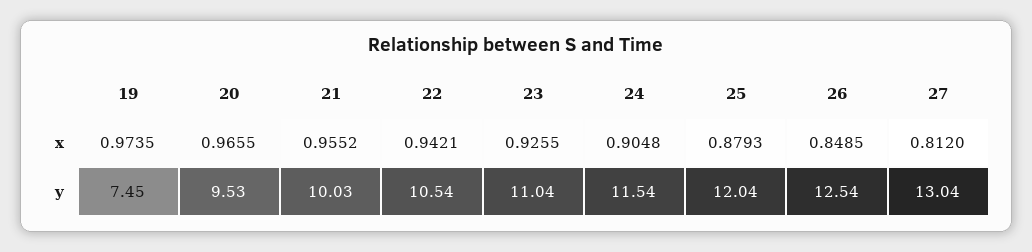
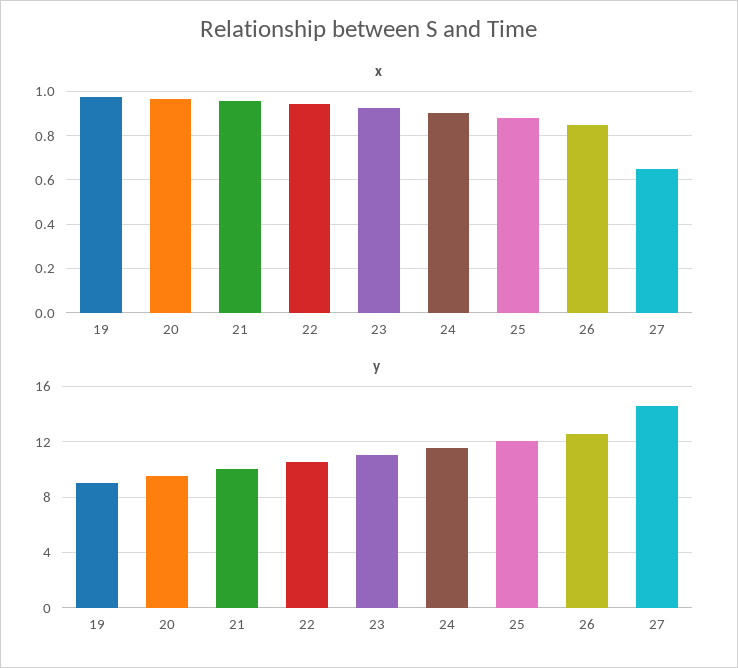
  {
    "x": {
      "19": 0.9735,
      "20": 0.9655,
      "21": 0.9552,
      "22": 0.9421,
      "23": 0.9255,
      "24": 0.9048,
      "25": 0.8793,
      "26": 0.8485,
-     "27": 0.812
+     "27": 0.65
    },
    "y": {
-     "19": 7.45,
+     "19": 9,
      "20": 9.53,
      "21": 10.03,
      "22": 10.54,
      "23": 11.04,
      "24": 11.54,
      "25": 12.04,
      "26": 12.54,
-     "27": 13.04
+     "27": 14.5
    }
  }

